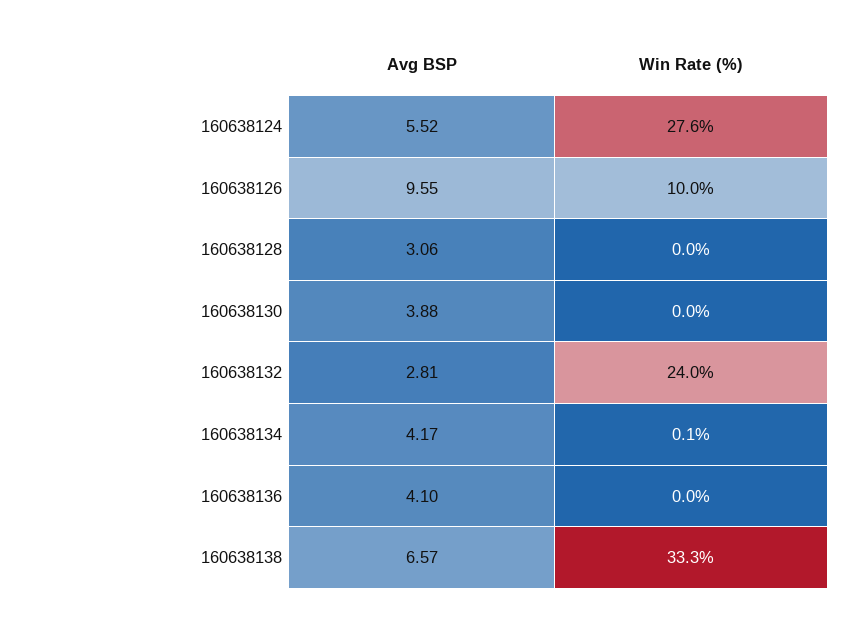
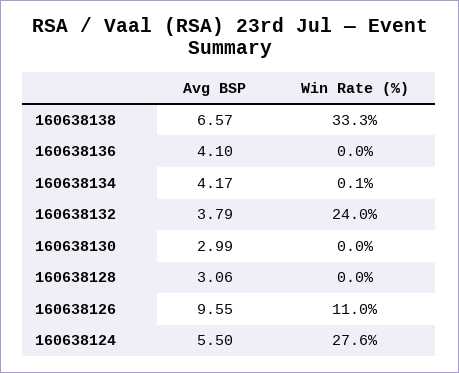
  {
    "Avg BSP": {
-     "160638124": 5.52,
+     "160638124": 5.5,
      "160638126": 9.55,
      "160638128": 3.06,
-     "160638130": 3.88,
+     "160638130": 2.99,
-     "160638132": 2.81,
+     "160638132": 3.79,
      "160638134": 4.17,
      "160638136": 4.1,
      "160638138": 6.57
    },
    "Win Rate (%)": {
      "160638124": 27.6,
-     "160638126": 10,
+     "160638126": 11,
      "160638128": 0,
      "160638130": 0,
      "160638132": 24,
      "160638134": 0.1,
      "160638136": 0,
      "160638138": 33.3
    }
  }

